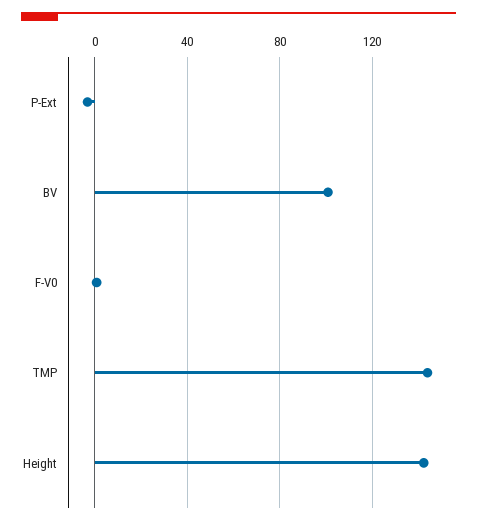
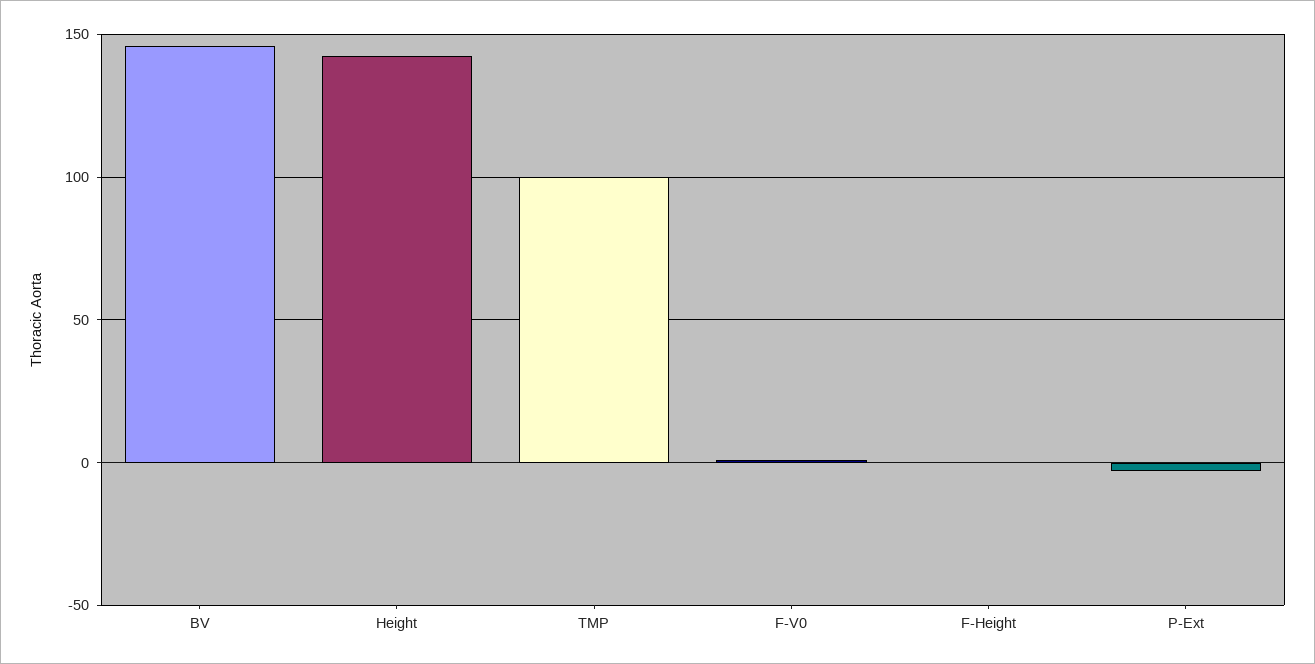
  {
    "P-Ext": -5,
-   "BV": 100,
+   "BV": 145,
    "F-V0": 0,
-   "TMP": 145,
+   "TMP": 100,
-   "Height": 140
+   "Height": 140,
+   "F-Height": 0
  }

